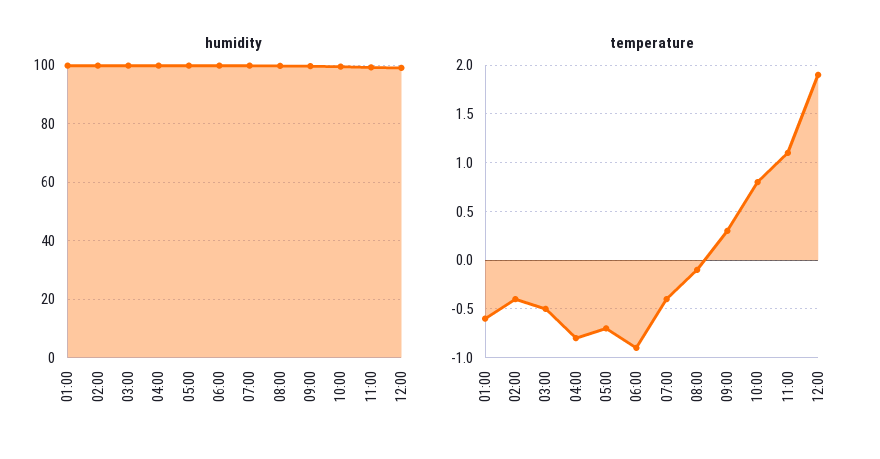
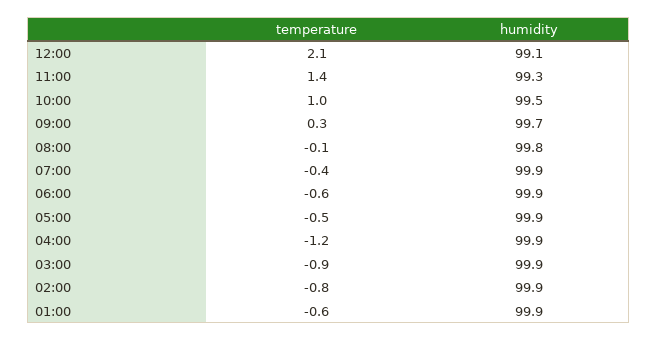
  {
    "humidity": {
      "01:00": 99.9,
      "02:00": 99.9,
      "03:00": 99.9,
      "04:00": 99.9,
      "05:00": 99.9,
      "06:00": 99.9,
      "07:00": 99.9,
      "08:00": 99.8,
      "09:00": 99.7,
      "10:00": 99.5,
      "11:00": 99.3,
      "12:00": 99.1
    },
    "temperature": {
      "01:00": -0.6,
-     "02:00": -0.4,
+     "02:00": -0.8,
-     "03:00": -0.5,
+     "03:00": -0.9,
-     "04:00": -0.8,
+     "04:00": -1.2,
-     "05:00": -0.7,
+     "05:00": -0.5,
-     "06:00": -0.9,
+     "06:00": -0.6,
      "07:00": -0.4,
      "08:00": -0.1,
      "09:00": 0.3,
-     "10:00": 0.8,
+     "10:00": 1,
-     "11:00": 1.1,
+     "11:00": 1.4,
-     "12:00": 1.9
+     "12:00": 2.1
    }
  }

